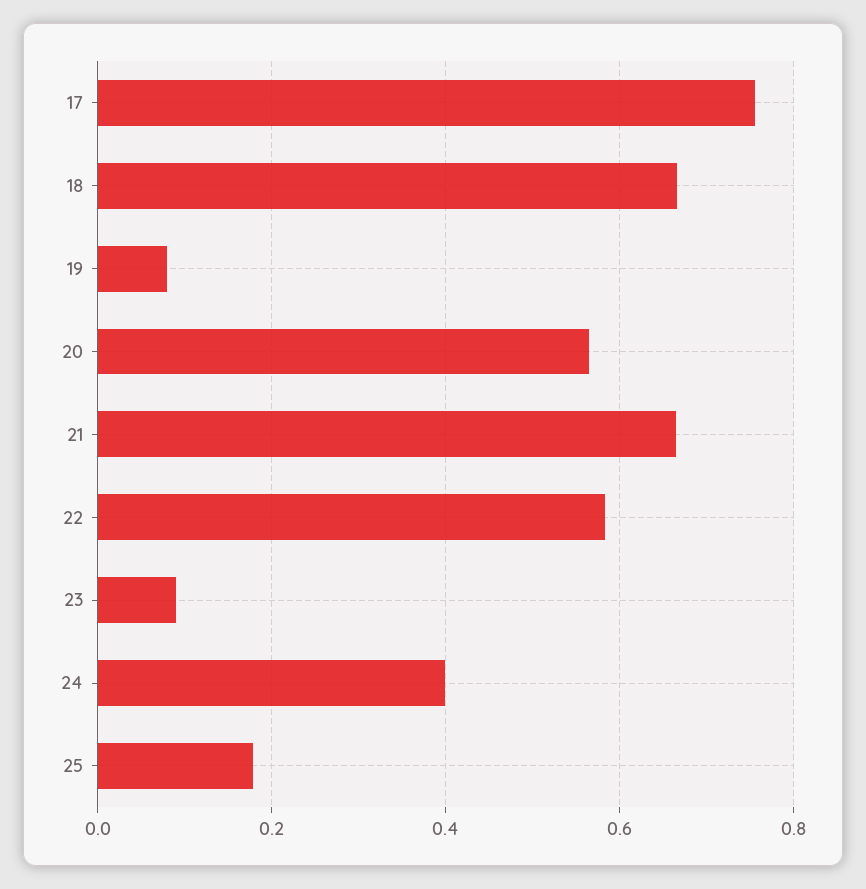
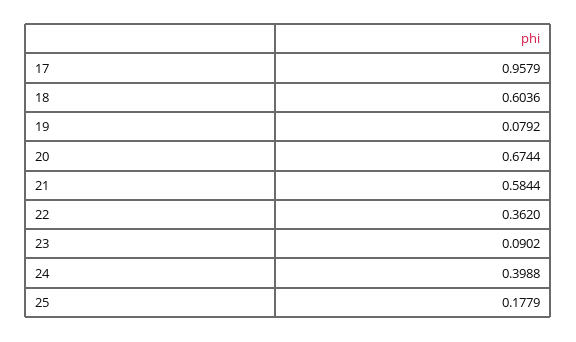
  {
-   "17": 0.76,
+   "17": 0.9579,
-   "18": 0.66,
+   "18": 0.6036,
    "19": 0.0792,
-   "20": 0.56,
+   "20": 0.6744,
-   "21": 0.66,
+   "21": 0.5844,
-   "22": 0.58,
+   "22": 0.362,
    "23": 0.0902,
    "24": 0.3988,
    "25": 0.1779
  }

